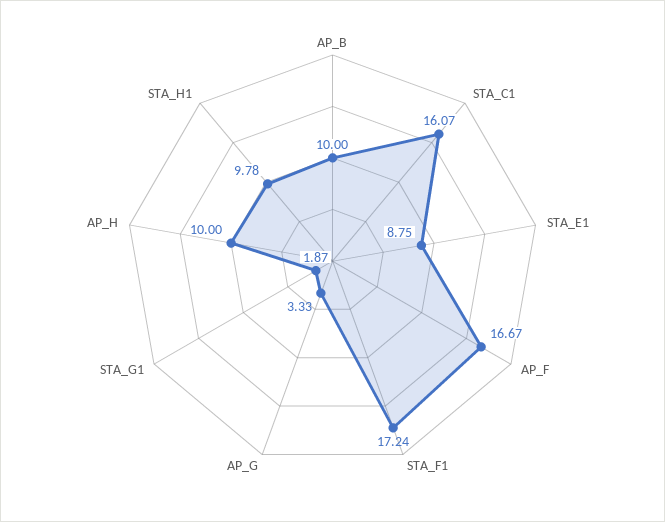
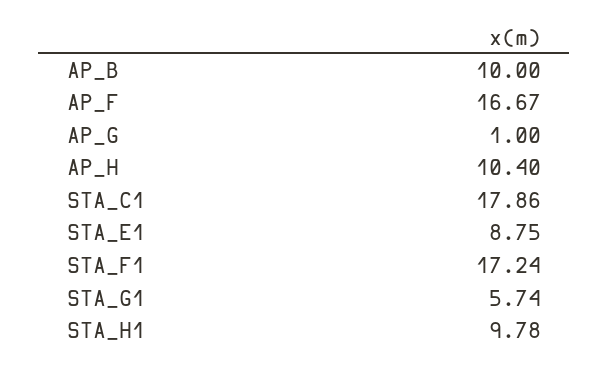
  {
    "AP_B": 10,
-   "STA_C1": 16.07,
+   "STA_C1": 17.86,
    "STA_E1": 8.75,
    "AP_F": 16.67,
    "STA_F1": 17.24,
-   "AP_G": 3.33,
+   "AP_G": 1,
-   "STA_G1": 1.87,
+   "STA_G1": 5.74,
-   "AP_H": 10,
+   "AP_H": 10.4,
    "STA_H1": 9.78
  }

